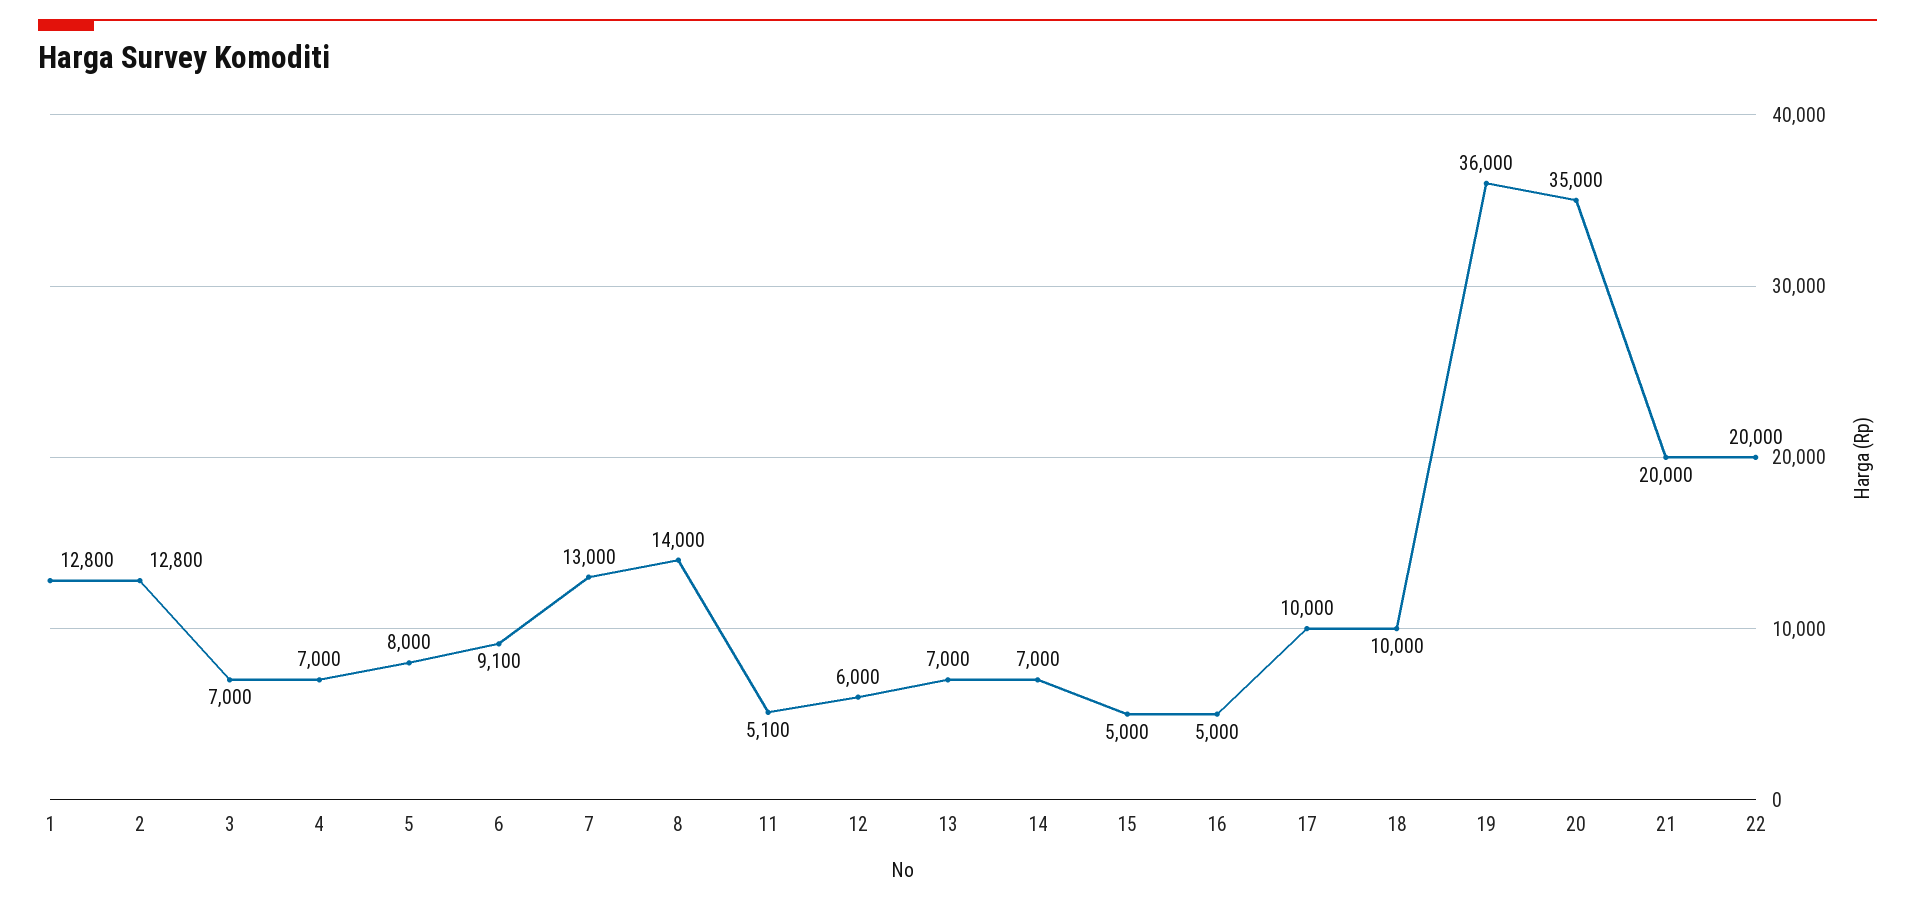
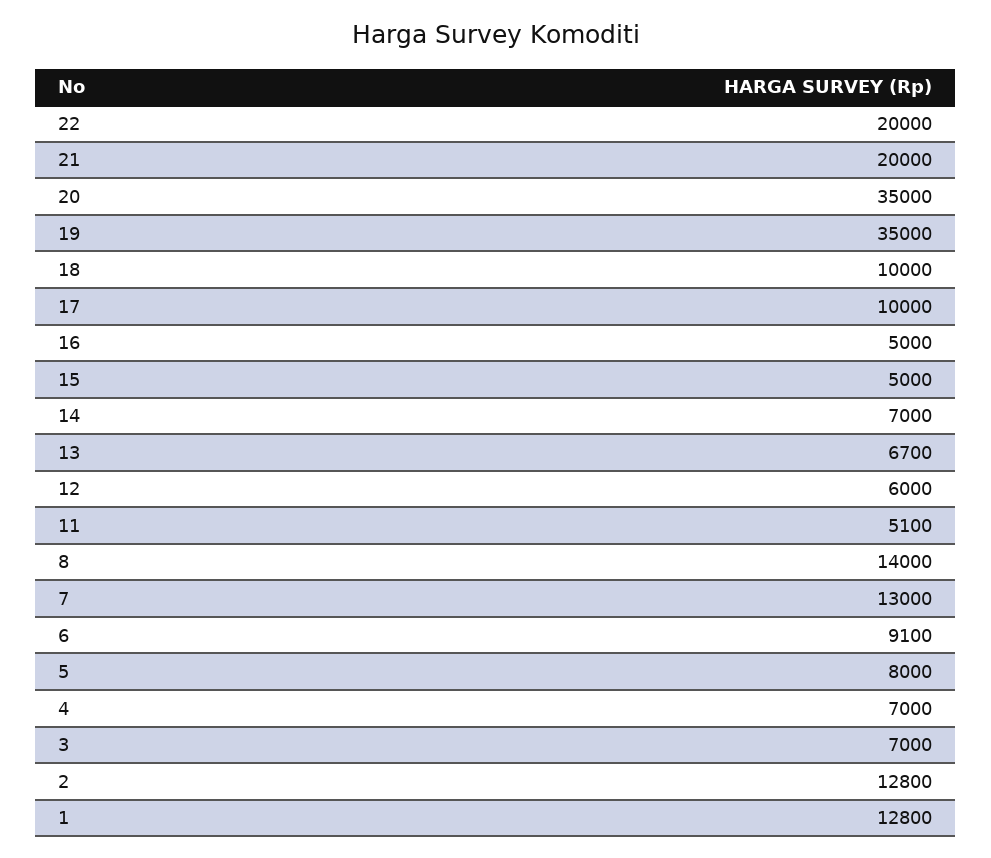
  {
    "1": 12800,
    "2": 12800,
    "3": 7000,
    "4": 7000,
    "5": 8000,
    "6": 9100,
    "7": 13000,
    "8": 14000,
    "11": 5100,
    "12": 6000,
-   "13": 7000,
+   "13": 6700,
    "14": 7000,
    "15": 5000,
    "16": 5000,
    "17": 10000,
    "18": 10000,
-   "19": 36000,
+   "19": 35000,
    "20": 35000,
    "21": 20000,
    "22": 20000
  }

